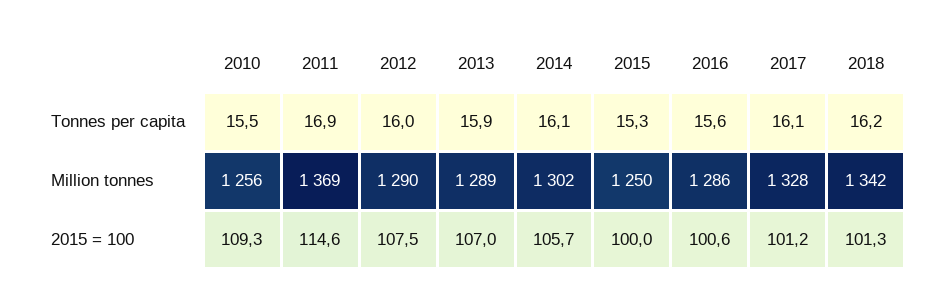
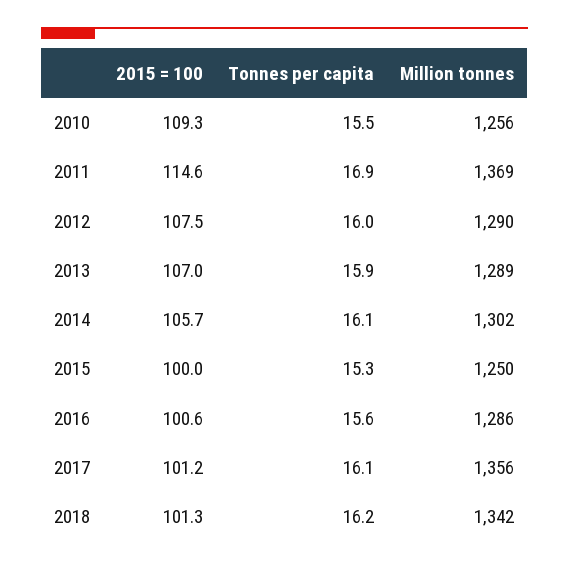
  {
    "2010": {
      "Tonnes per capita": 15.5,
      "Million tonnes": 1256,
      "2015 = 100": 109.3
    },
    "2011": {
      "Tonnes per capita": 16.9,
      "Million tonnes": 1369,
      "2015 = 100": 114.6
    },
    "2012": {
      "Tonnes per capita": 16,
      "Million tonnes": 1290,
      "2015 = 100": 107.5
    },
    "2013": {
      "Tonnes per capita": 15.9,
      "Million tonnes": 1289,
      "2015 = 100": 107
    },
    "2014": {
      "Tonnes per capita": 16.1,
      "Million tonnes": 1302,
      "2015 = 100": 105.7
    },
    "2015": {
      "Tonnes per capita": 15.3,
      "Million tonnes": 1250,
      "2015 = 100": 100
    },
    "2016": {
      "Tonnes per capita": 15.6,
      "Million tonnes": 1286,
      "2015 = 100": 100.6
    },
    "2017": {
      "Tonnes per capita": 16.1,
-     "Million tonnes": 1328,
+     "Million tonnes": 1356,
      "2015 = 100": 101.2
    },
    "2018": {
      "Tonnes per capita": 16.2,
      "Million tonnes": 1342,
      "2015 = 100": 101.3
    }
  }

